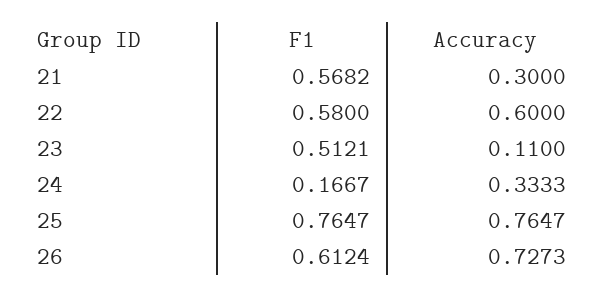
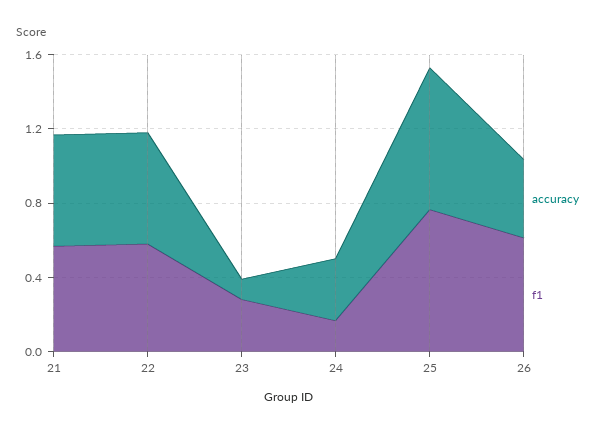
  {
    "F1": {
      "21": 0.5682,
      "22": 0.58,
-     "23": 0.5121,
+     "23": 0.3,
      "24": 0.1667,
      "25": 0.7647,
      "26": 0.6124
    },
    "Accuracy": {
-     "21": 0.3,
+     "21": 0.6,
      "22": 0.6,
      "23": 0.11,
      "24": 0.3333,
      "25": 0.7647,
-     "26": 0.7273
+     "26": 0.4
    }
  }

